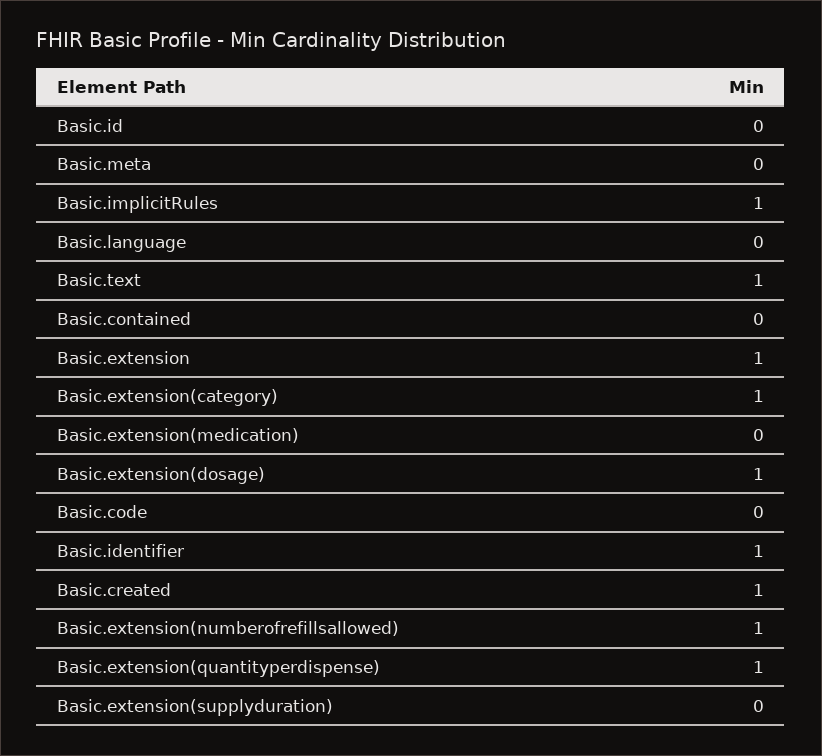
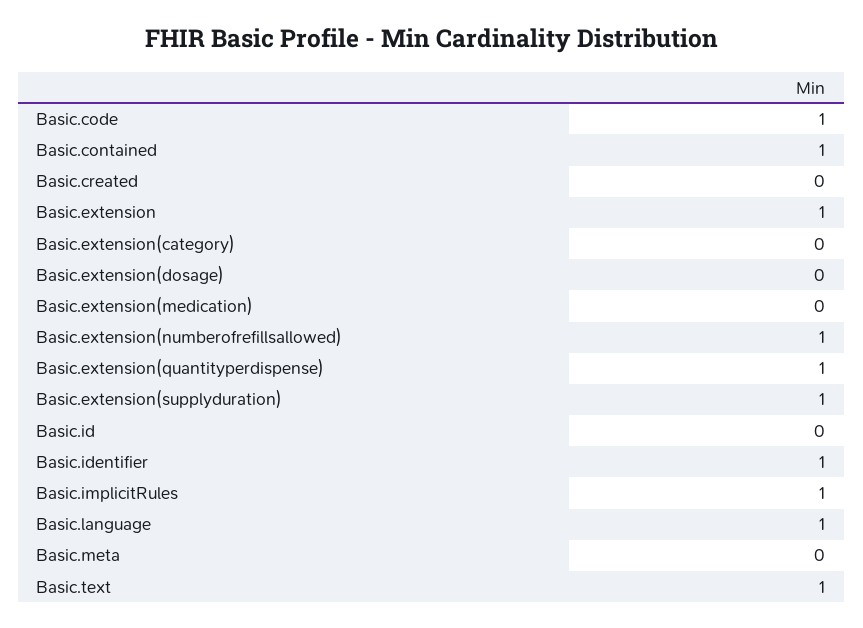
  {
    "Basic.id": 0,
    "Basic.meta": 0,
    "Basic.implicitRules": 1,
-   "Basic.language": 0,
+   "Basic.language": 1,
    "Basic.text": 1,
-   "Basic.contained": 0,
+   "Basic.contained": 1,
    "Basic.extension": 1,
-   "Basic.extension(category)": 1,
+   "Basic.extension(category)": 0,
    "Basic.extension(medication)": 0,
-   "Basic.extension(dosage)": 1,
+   "Basic.extension(dosage)": 0,
-   "Basic.code": 0,
+   "Basic.code": 1,
    "Basic.identifier": 1,
-   "Basic.created": 1,
+   "Basic.created": 0,
    "Basic.extension(numberofrefillsallowed)": 1,
    "Basic.extension(quantityperdispense)": 1,
-   "Basic.extension(supplyduration)": 0
+   "Basic.extension(supplyduration)": 1
  }

